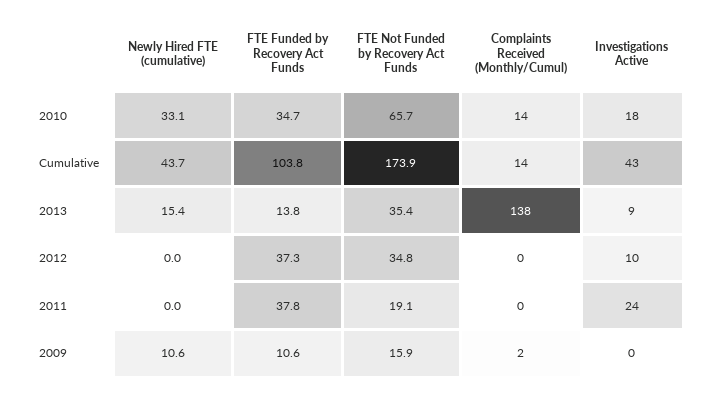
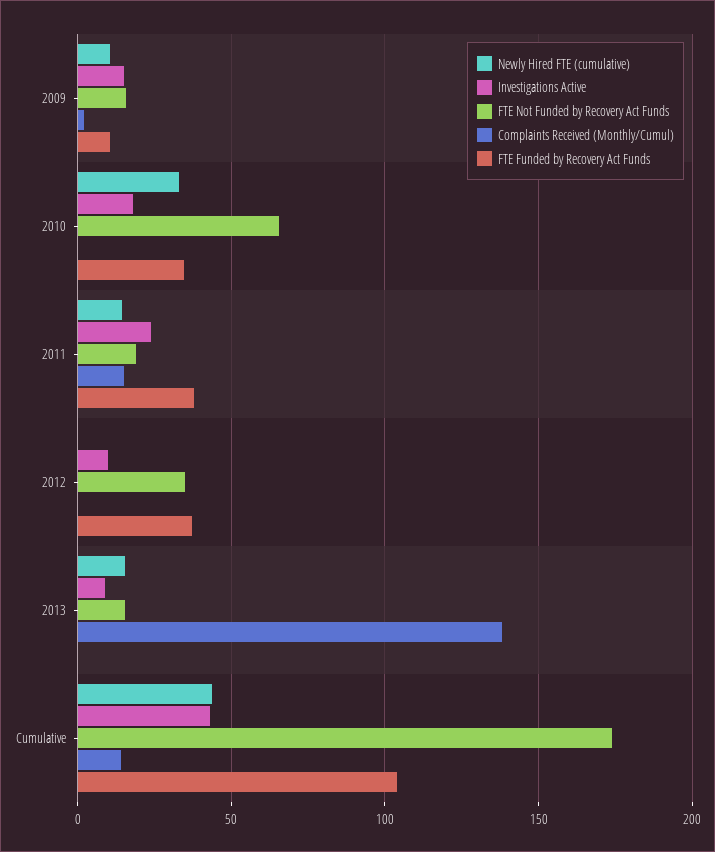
  {
    "Newly Hired FTE (cumulative)": {
      "2010": 33.1,
      "Cumulative": 43.7,
      "2013": 15.4,
      "2012": 0,
-     "2011": 0,
+     "2011": 15,
      "2009": 10.6
    },
    "FTE Funded by Recovery Act Funds": {
      "2010": 34.7,
      "Cumulative": 103.8,
-     "2013": 13.8,
+     "2013": 0,
      "2012": 37.3,
      "2011": 37.8,
      "2009": 10.6
    },
    "FTE Not Funded by Recovery Act Funds": {
      "2010": 65.7,
      "Cumulative": 173.9,
-     "2013": 35.4,
+     "2013": 15,
      "2012": 34.8,
      "2011": 19.1,
      "2009": 15.9
    },
    "Complaints Received (Monthly/Cumul)": {
-     "2010": 14,
+     "2010": 0,
      "Cumulative": 14,
      "2013": 138,
      "2012": 0,
-     "2011": 0,
+     "2011": 15,
      "2009": 2
    },
    "Investigations Active": {
      "2010": 18,
      "Cumulative": 43,
      "2013": 9,
      "2012": 10,
      "2011": 24,
-     "2009": 0
+     "2009": 15
    }
  }

